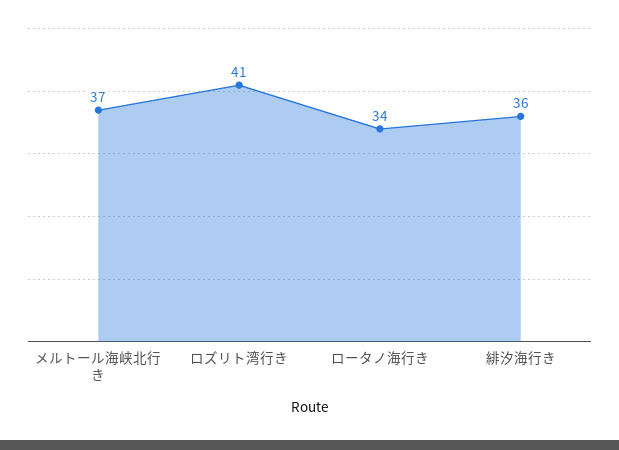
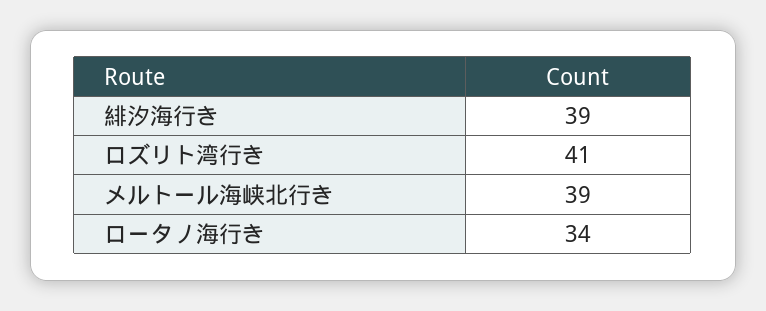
  {
-   "メルトール海峡北行き": 37,
+   "メルトール海峡北行き": 39,
    "ロズリト湾行き": 41,
    "ロータノ海行き": 34,
-   "緋汐海行き": 36
+   "緋汐海行き": 39
  }

